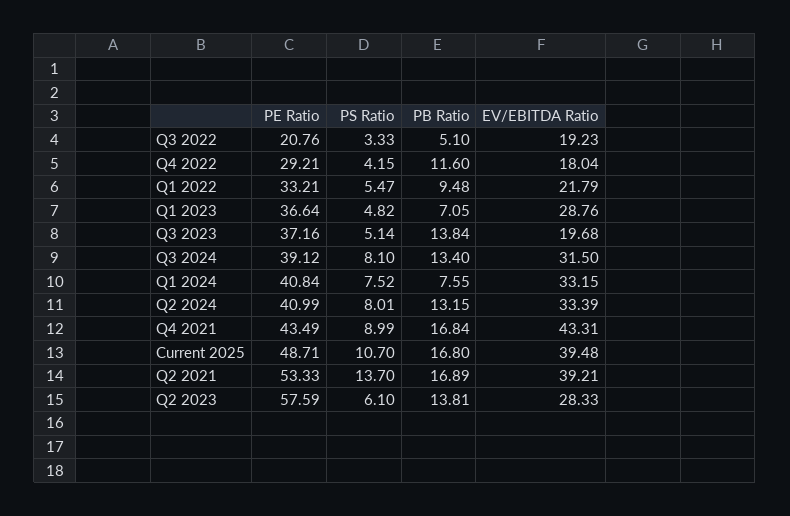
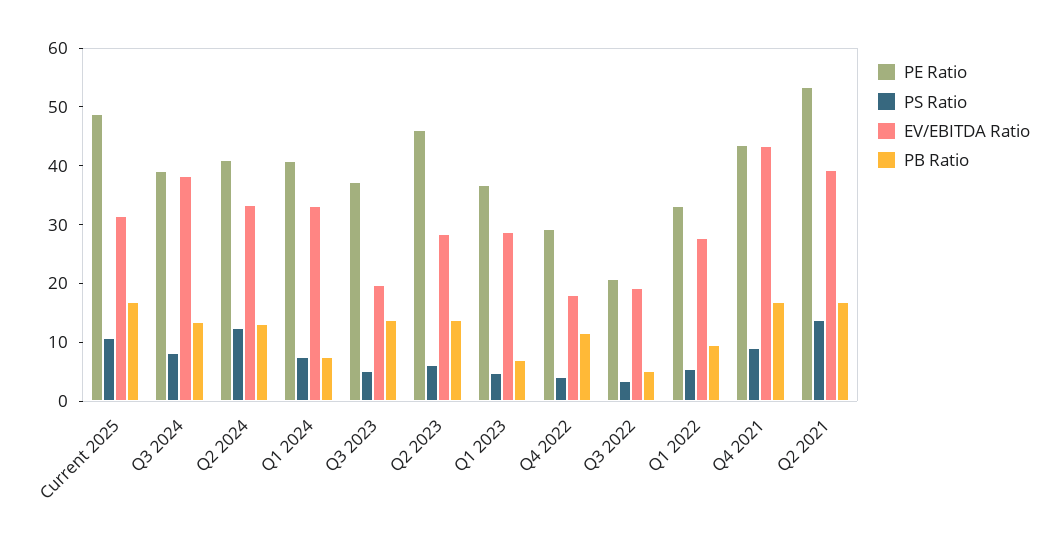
  {
    "PE Ratio": {
      "Q3 2022": 20.76,
      "Q4 2022": 29.21,
      "Q1 2022": 33.21,
      "Q1 2023": 36.64,
      "Q3 2023": 37.16,
      "Q3 2024": 39.12,
      "Q1 2024": 40.84,
      "Q2 2024": 40.99,
      "Q4 2021": 43.49,
      "Current 2025": 48.71,
      "Q2 2021": 53.33,
-     "Q2 2023": 57.59
+     "Q2 2023": 46
    },
    "PS Ratio": {
      "Q3 2022": 3.33,
      "Q4 2022": 4.15,
      "Q1 2022": 5.47,
      "Q1 2023": 4.82,
      "Q3 2023": 5.14,
      "Q3 2024": 8.1,
      "Q1 2024": 7.52,
-     "Q2 2024": 8.01,
+     "Q2 2024": 12,
      "Q4 2021": 8.99,
      "Current 2025": 10.7,
      "Q2 2021": 13.7,
      "Q2 2023": 6.1
    },
    "PB Ratio": {
      "Q3 2022": 5.1,
      "Q4 2022": 11.6,
      "Q1 2022": 9.48,
      "Q1 2023": 7.05,
      "Q3 2023": 13.84,
      "Q3 2024": 13.4,
      "Q1 2024": 7.55,
      "Q2 2024": 13.15,
      "Q4 2021": 16.84,
      "Current 2025": 16.8,
      "Q2 2021": 16.89,
      "Q2 2023": 13.81
    },
    "EV/EBITDA Ratio": {
      "Q3 2022": 19.23,
      "Q4 2022": 18.04,
-     "Q1 2022": 21.79,
+     "Q1 2022": 28,
      "Q1 2023": 28.76,
      "Q3 2023": 19.68,
-     "Q3 2024": 31.5,
+     "Q3 2024": 38,
      "Q1 2024": 33.15,
      "Q2 2024": 33.39,
      "Q4 2021": 43.31,
-     "Current 2025": 39.48,
+     "Current 2025": 32,
      "Q2 2021": 39.21,
      "Q2 2023": 28.33
    }
  }

